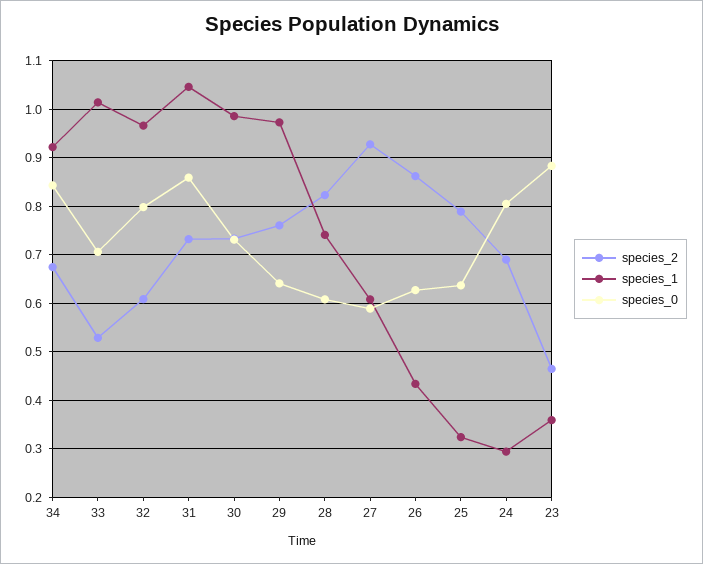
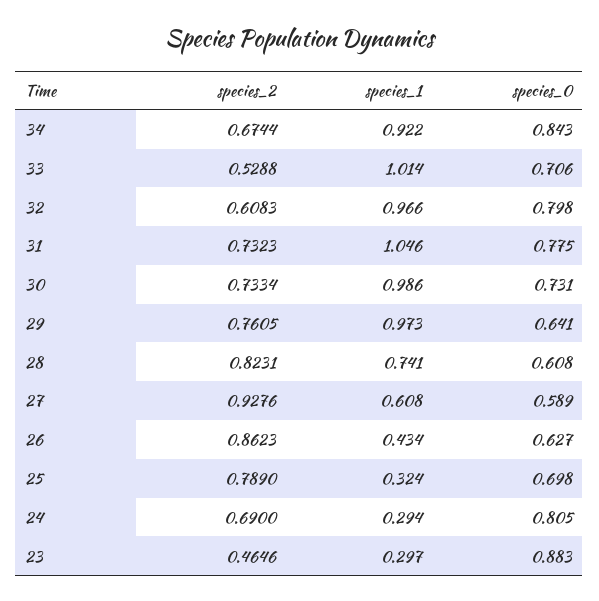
  {
    "species_2": {
      "34": 0.6744,
      "33": 0.5288,
      "32": 0.6083,
      "31": 0.7323,
      "30": 0.7334,
      "29": 0.7605,
      "28": 0.8231,
      "27": 0.9276,
      "26": 0.8623,
      "25": 0.789,
      "24": 0.69,
      "23": 0.4646
    },
    "species_1": {
      "34": 0.922,
      "33": 1.014,
      "32": 0.966,
      "31": 1.046,
      "30": 0.986,
      "29": 0.973,
      "28": 0.741,
      "27": 0.608,
      "26": 0.434,
      "25": 0.324,
      "24": 0.294,
-     "23": 0.36
+     "23": 0.297
    },
    "species_0": {
      "34": 0.843,
      "33": 0.706,
      "32": 0.798,
-     "31": 0.86,
+     "31": 0.775,
      "30": 0.731,
      "29": 0.641,
      "28": 0.608,
      "27": 0.589,
      "26": 0.627,
-     "25": 0.64,
+     "25": 0.698,
      "24": 0.805,
      "23": 0.883
    }
  }

